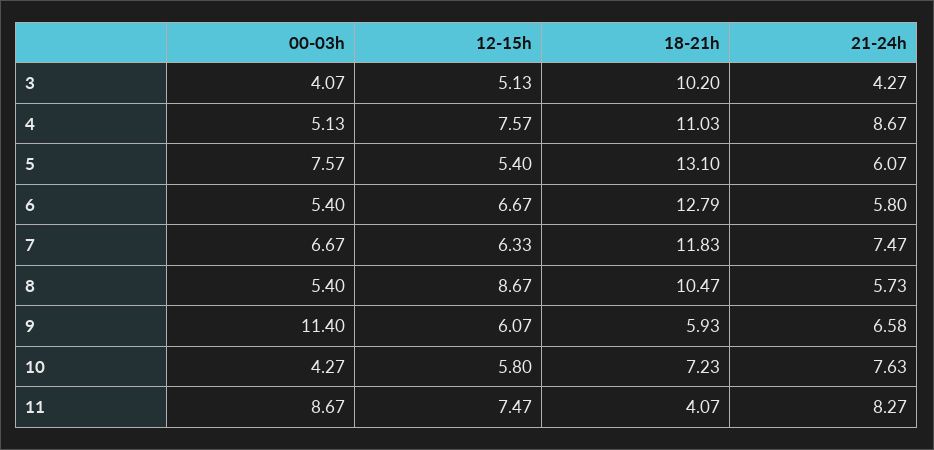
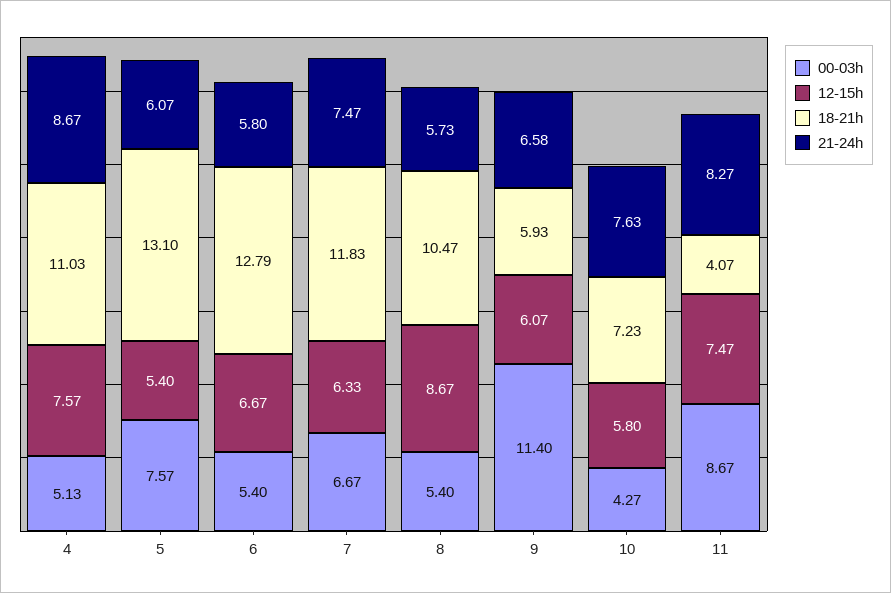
  {
    "00-03h": {
-     "3": 4.07,
      "4": 5.13,
      "5": 7.57,
      "6": 5.4,
      "7": 6.67,
      "8": 5.4,
      "9": 11.4,
      "10": 4.27,
      "11": 8.67
    },
    "12-15h": {
-     "3": 5.13,
      "4": 7.57,
      "5": 5.4,
      "6": 6.67,
      "7": 6.33,
      "8": 8.67,
      "9": 6.07,
      "10": 5.8,
      "11": 7.47
    },
    "18-21h": {
-     "3": 10.2,
      "4": 11.03,
      "5": 13.1,
      "6": 12.79,
      "7": 11.83,
      "8": 10.47,
      "9": 5.93,
      "10": 7.23,
      "11": 4.07
    },
    "21-24h": {
-     "3": 4.27,
      "4": 8.67,
      "5": 6.07,
      "6": 5.8,
      "7": 7.47,
      "8": 5.73,
      "9": 6.58,
      "10": 7.63,
      "11": 8.27
    }
  }

